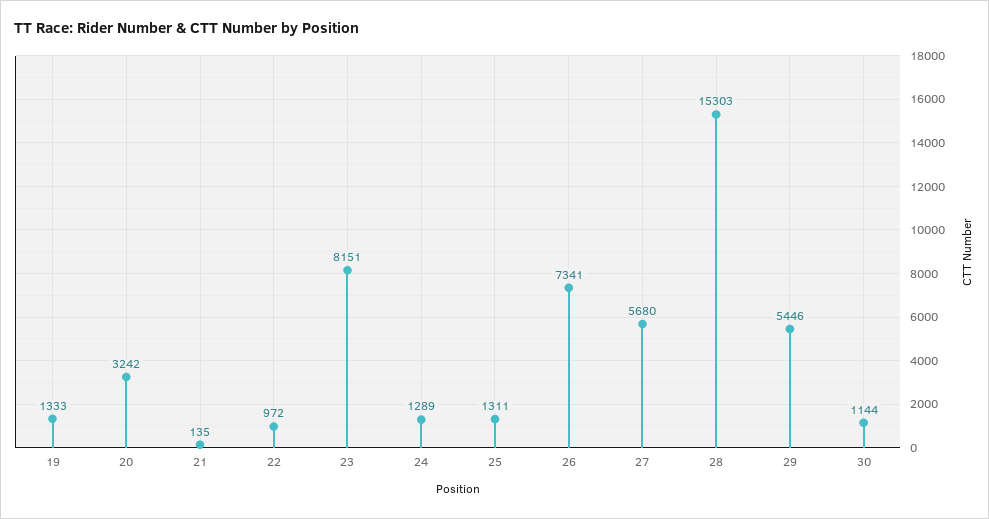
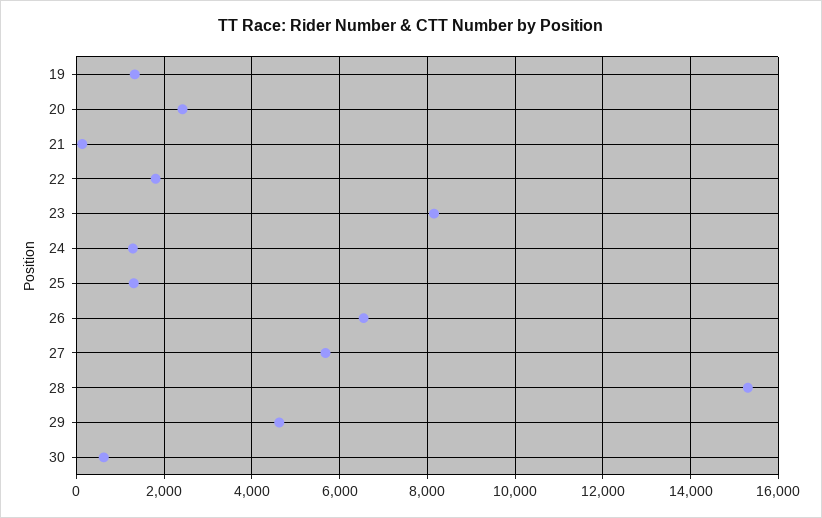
  {
    "19": 1333,
-   "20": 3242,
+   "20": 2400,
    "21": 135,
-   "22": 972,
+   "22": 1800,
    "23": 8151,
    "24": 1289,
    "25": 1311,
-   "26": 7341,
+   "26": 6600,
    "27": 5680,
    "28": 15303,
-   "29": 5446,
+   "29": 4600,
-   "30": 1144
+   "30": 600
  }

